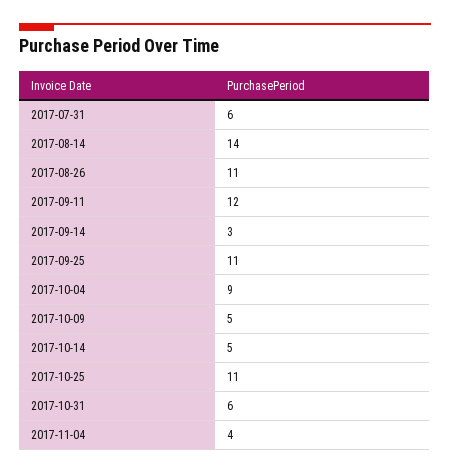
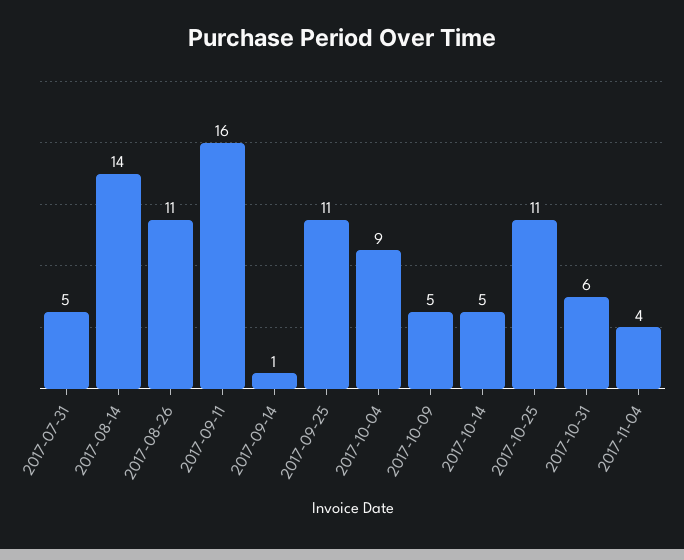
  {
-   "2017-07-31": 6,
+   "2017-07-31": 5,
    "2017-08-14": 14,
    "2017-08-26": 11,
-   "2017-09-11": 12,
+   "2017-09-11": 16,
-   "2017-09-14": 3,
+   "2017-09-14": 1,
    "2017-09-25": 11,
    "2017-10-04": 9,
    "2017-10-09": 5,
    "2017-10-14": 5,
    "2017-10-25": 11,
    "2017-10-31": 6,
    "2017-11-04": 4
  }

